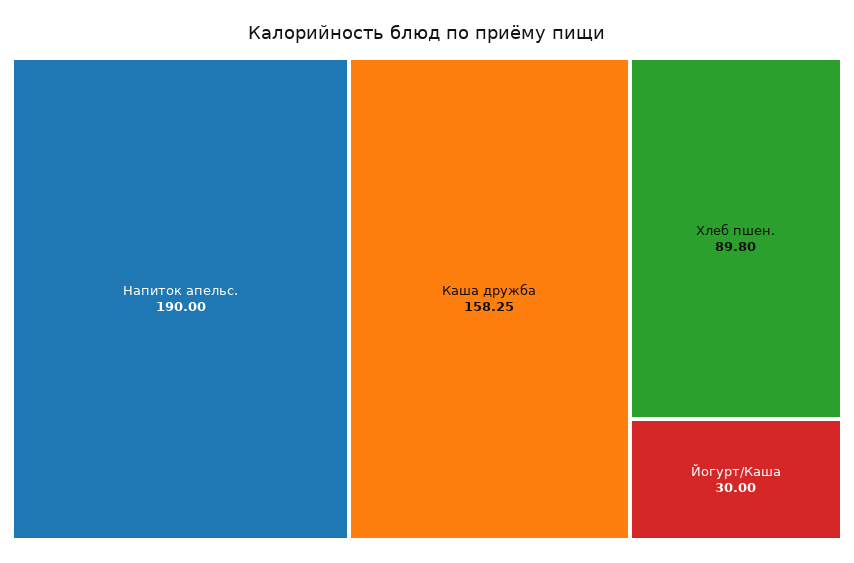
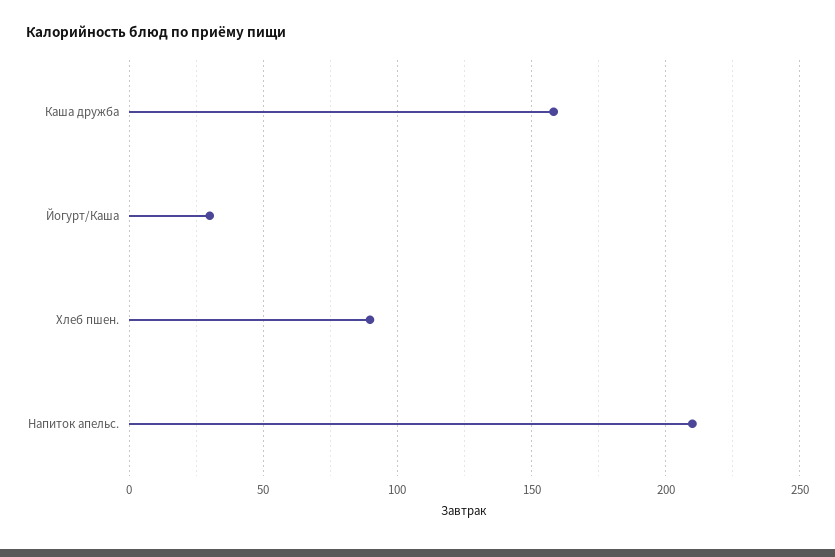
  {
-   "Напиток апельс.": 190,
+   "Напиток апельс.": 210,
    "Каша дружба": 158.25,
    "Хлеб пшен.": 89.8,
    "Йогурт/Каша": 30
  }

